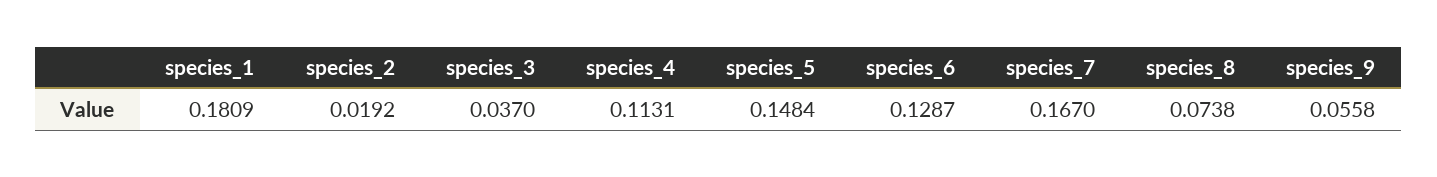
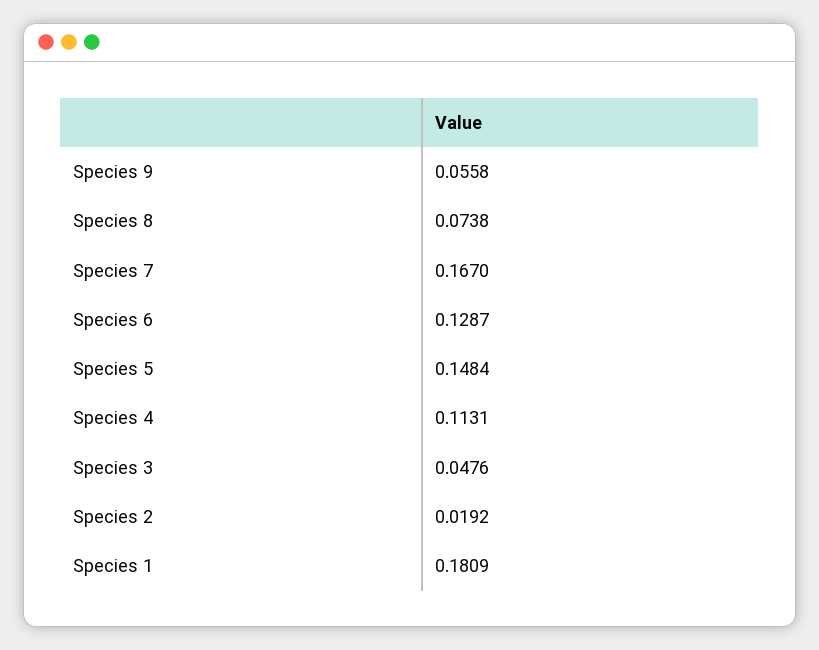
  {
    "species_1": 0.1809,
    "species_2": 0.0192,
-   "species_3": 0.037,
+   "species_3": 0.0476,
    "species_4": 0.1131,
    "species_5": 0.1484,
    "species_6": 0.1287,
    "species_7": 0.167,
    "species_8": 0.0738,
    "species_9": 0.0558
  }

